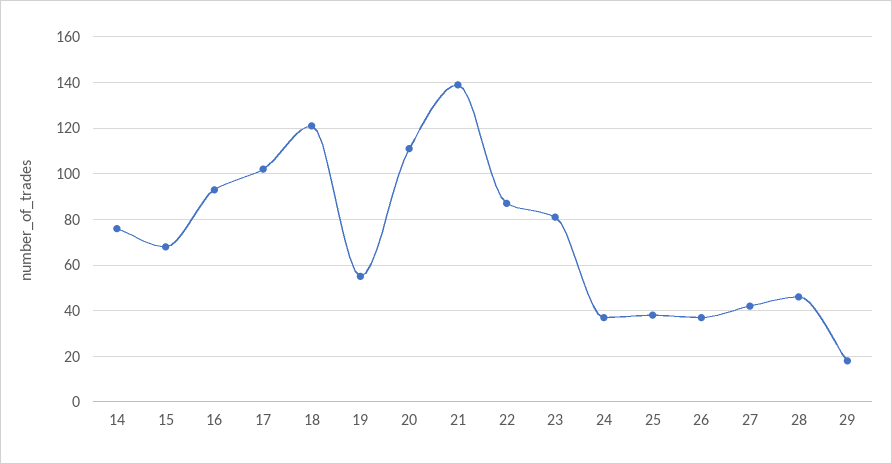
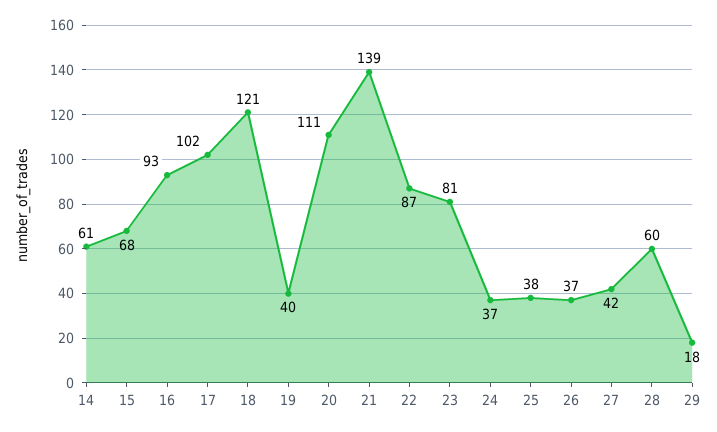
  {
-   "14": 75,
+   "14": 61,
    "15": 68,
    "16": 93,
    "17": 102,
    "18": 121,
-   "19": 55,
+   "19": 40,
    "20": 111,
    "21": 139,
    "22": 87,
    "23": 81,
    "24": 37,
    "25": 38,
    "26": 37,
    "27": 42,
-   "28": 45,
+   "28": 60,
    "29": 18
  }

